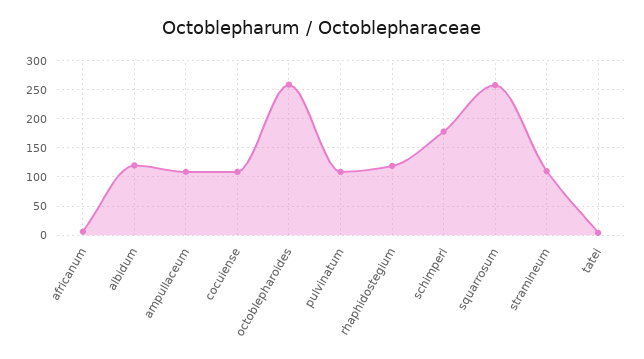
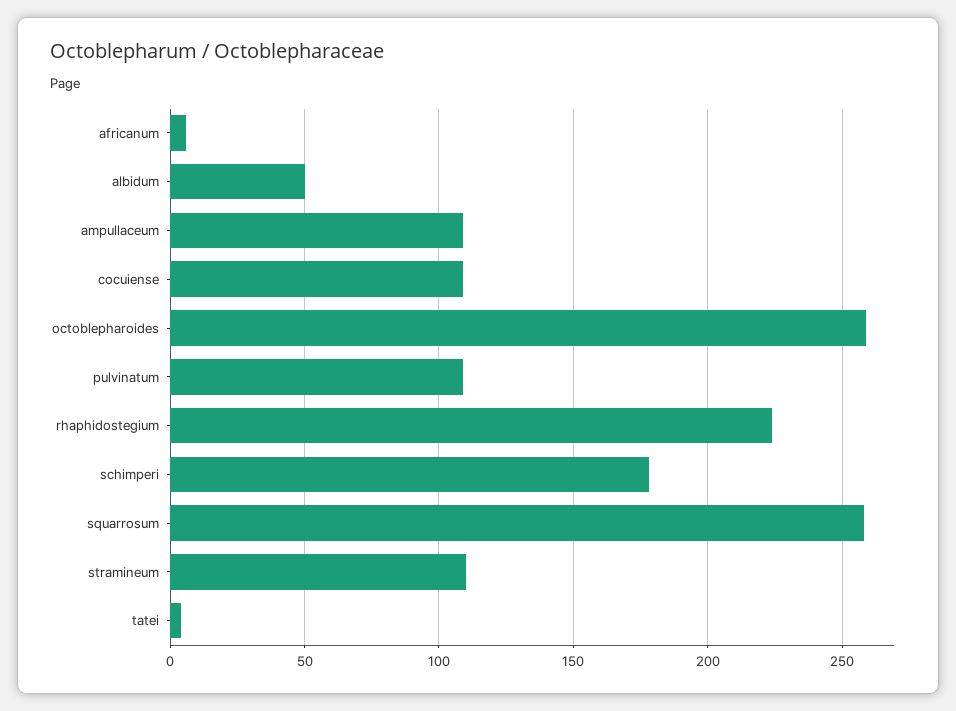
  {
    "africanum": 5,
-   "albidum": 125,
+   "albidum": 50,
    "ampullaceum": 110,
    "cocuiense": 110,
    "octoblepharoides": 260,
    "pulvinatum": 110,
-   "rhaphidostegium": 125,
+   "rhaphidostegium": 225,
    "schimperi": 180,
    "squarrosum": 260,
    "stramineum": 110,
    "tatei": 5
  }

